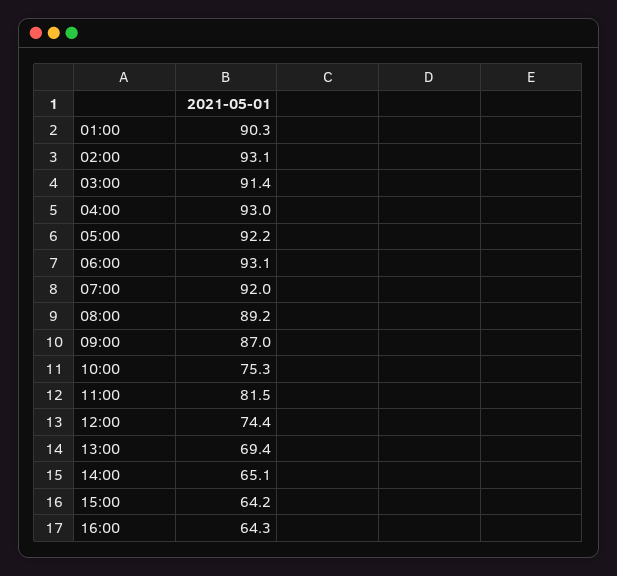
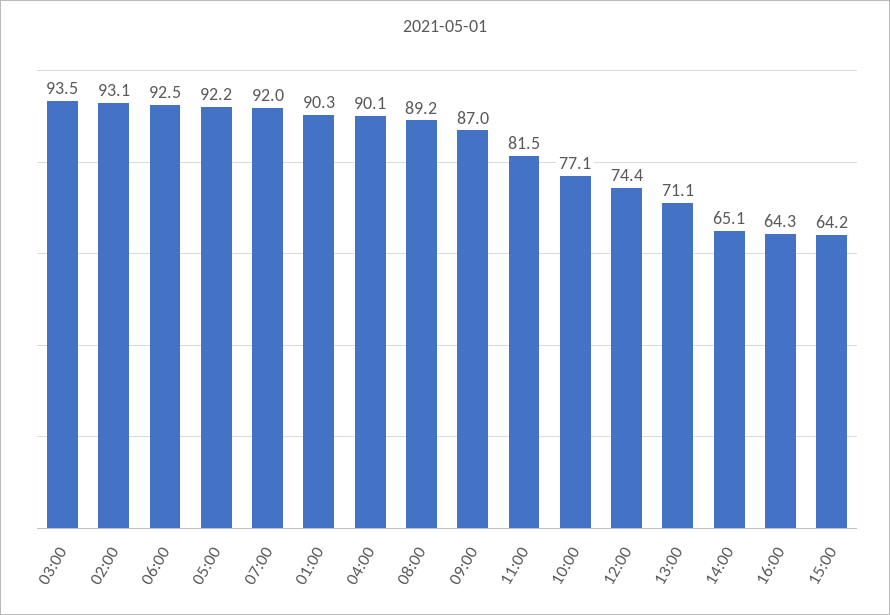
  {
    "01:00": 90.3,
    "02:00": 93.1,
-   "03:00": 91.4,
+   "03:00": 93.5,
-   "04:00": 93,
+   "04:00": 90.1,
    "05:00": 92.2,
-   "06:00": 93.1,
+   "06:00": 92.5,
    "07:00": 92,
    "08:00": 89.2,
    "09:00": 87,
-   "10:00": 75.3,
+   "10:00": 77.1,
    "11:00": 81.5,
    "12:00": 74.4,
-   "13:00": 69.4,
+   "13:00": 71.1,
    "14:00": 65.1,
    "15:00": 64.2,
    "16:00": 64.3
  }

